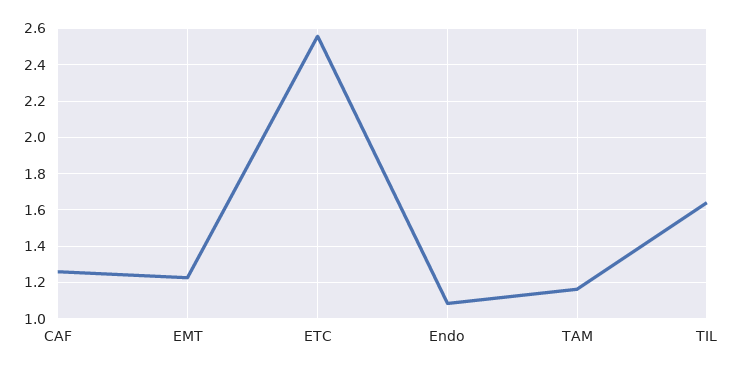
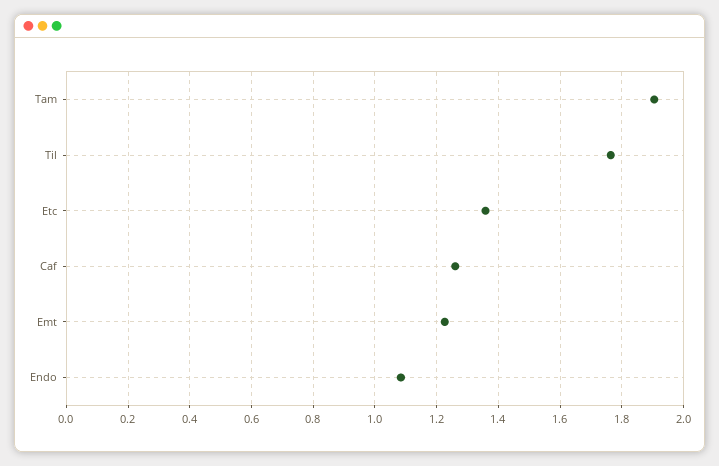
  {
    "CAF": 1.26,
    "EMT": 1.22,
-   "ETC": 2.55,
+   "ETC": 1.36,
    "Endo": 1.08,
-   "TAM": 1.15,
+   "TAM": 1.9,
-   "TIL": 1.65
+   "TIL": 1.76
  }

